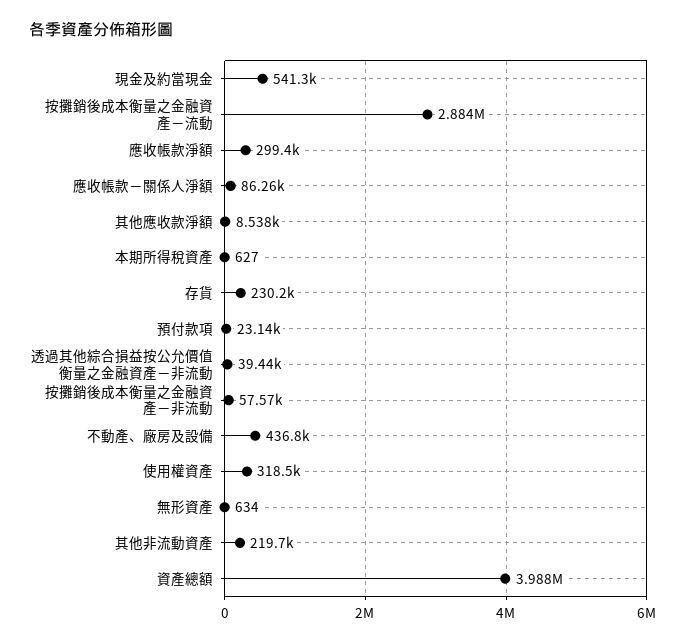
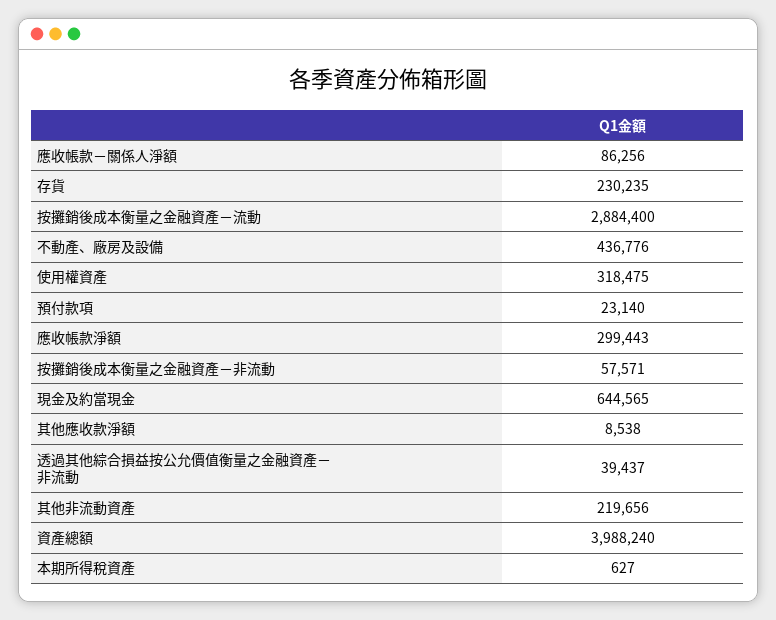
  {
-   "現金及約當現金": 541300,
+   "現金及約當現金": 644565,
    "按攤銷後成本衡量之金融資產－流動": 2884400,
    "應收帳款淨額": 299443,
    "應收帳款－關係人淨額": 86256,
    "其他應收款淨額": 8538,
    "本期所得稅資產": 627,
    "存貨": 230235,
    "預付款項": 23140,
    "透過其他綜合損益按公允價值衡量之金融資產－非流動": 39437,
    "按攤銷後成本衡量之金融資產－非流動": 57571,
    "不動產、廠房及設備": 436776,
    "使用權資產": 318475,
-   "無形資產": 634,
    "其他非流動資產": 219656,
    "資產總額": 3988240
  }

